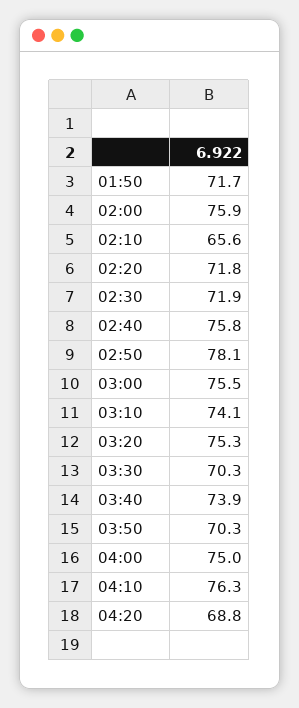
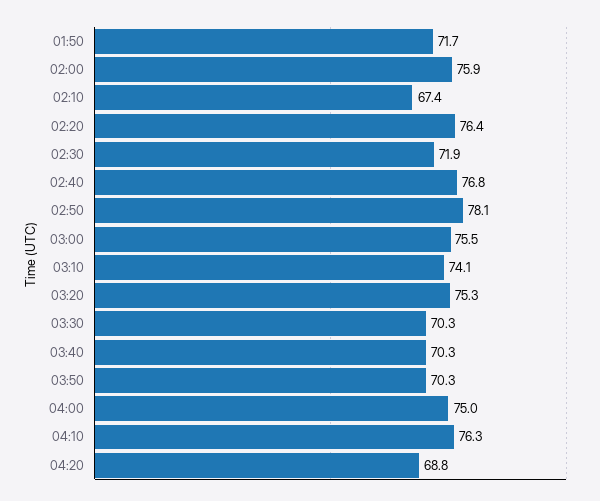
  {
    "01:50": 71.7,
    "02:00": 75.9,
-   "02:10": 65.6,
+   "02:10": 67.4,
-   "02:20": 71.8,
+   "02:20": 76.4,
    "02:30": 71.9,
-   "02:40": 75.8,
+   "02:40": 76.8,
    "02:50": 78.1,
    "03:00": 75.5,
    "03:10": 74.1,
    "03:20": 75.3,
    "03:30": 70.3,
-   "03:40": 73.9,
+   "03:40": 70.3,
    "03:50": 70.3,
    "04:00": 75,
    "04:10": 76.3,
    "04:20": 68.8
  }

